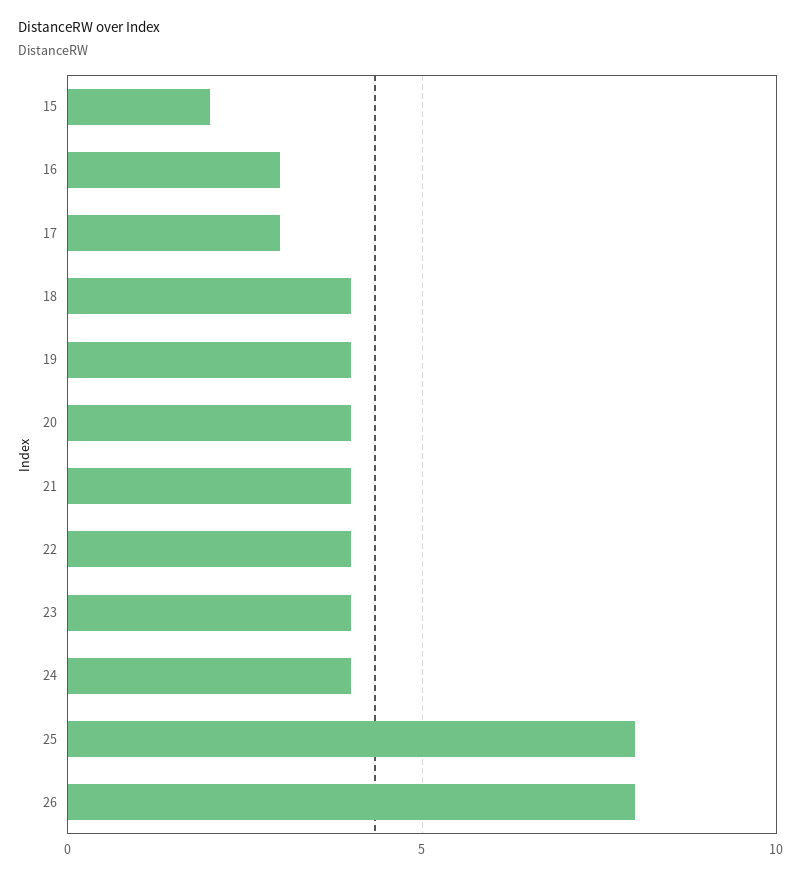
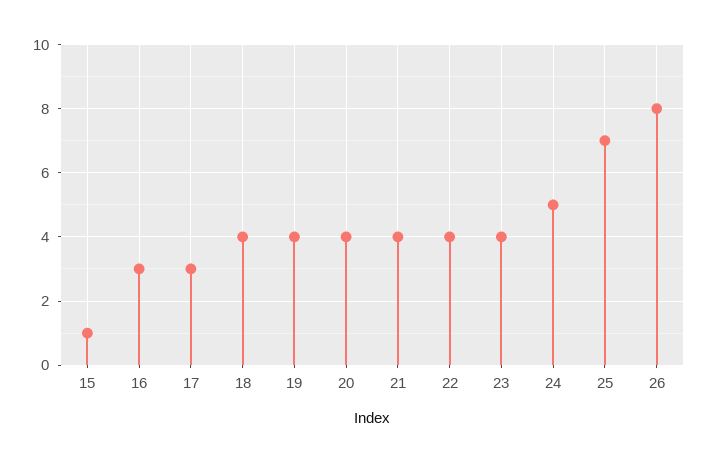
  {
-   "15": 2,
+   "15": 1,
    "16": 3,
    "17": 3,
    "18": 4,
    "19": 4,
    "20": 4,
    "21": 4,
    "22": 4,
    "23": 4,
-   "24": 4,
+   "24": 5,
-   "25": 8,
+   "25": 7,
    "26": 8
  }

